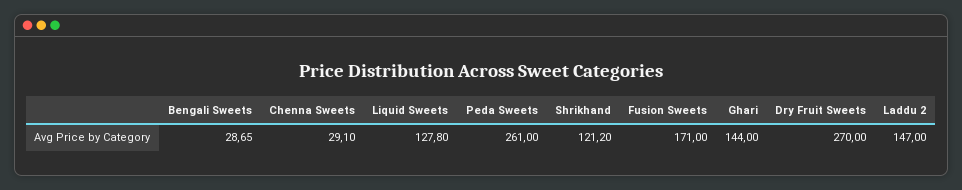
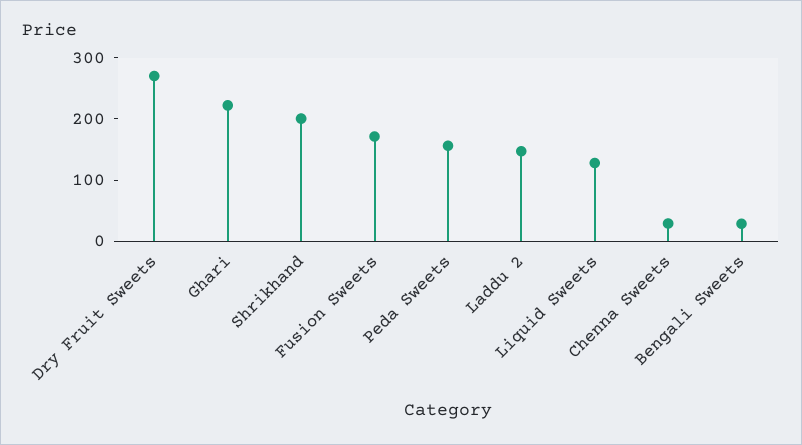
  {
    "Bengali Sweets": 28.65,
    "Chenna Sweets": 29.1,
    "Liquid Sweets": 127.8,
-   "Peda Sweets": 261,
+   "Peda Sweets": 160,
-   "Shrikhand": 121.2,
+   "Shrikhand": 200,
    "Fusion Sweets": 171,
-   "Ghari": 144,
+   "Ghari": 220,
    "Dry Fruit Sweets": 270,
    "Laddu 2": 147
  }

